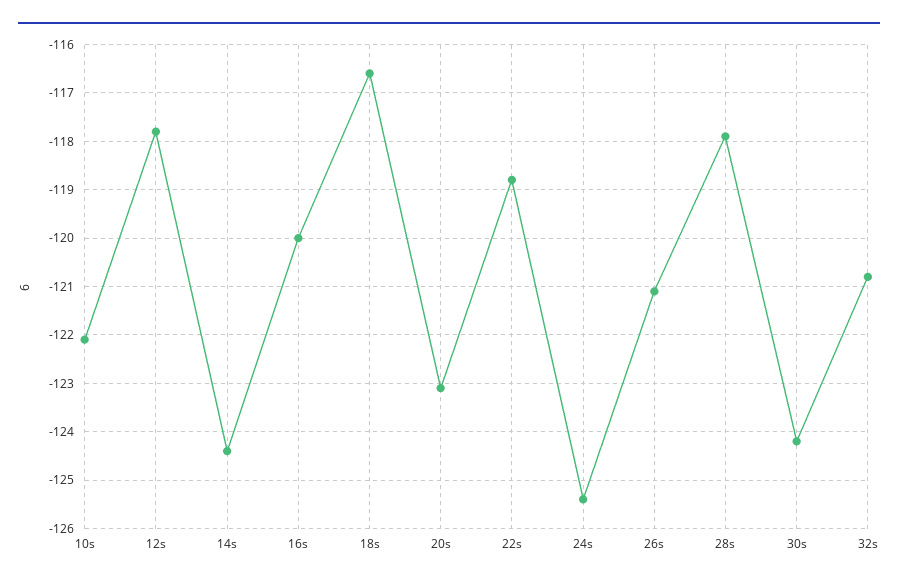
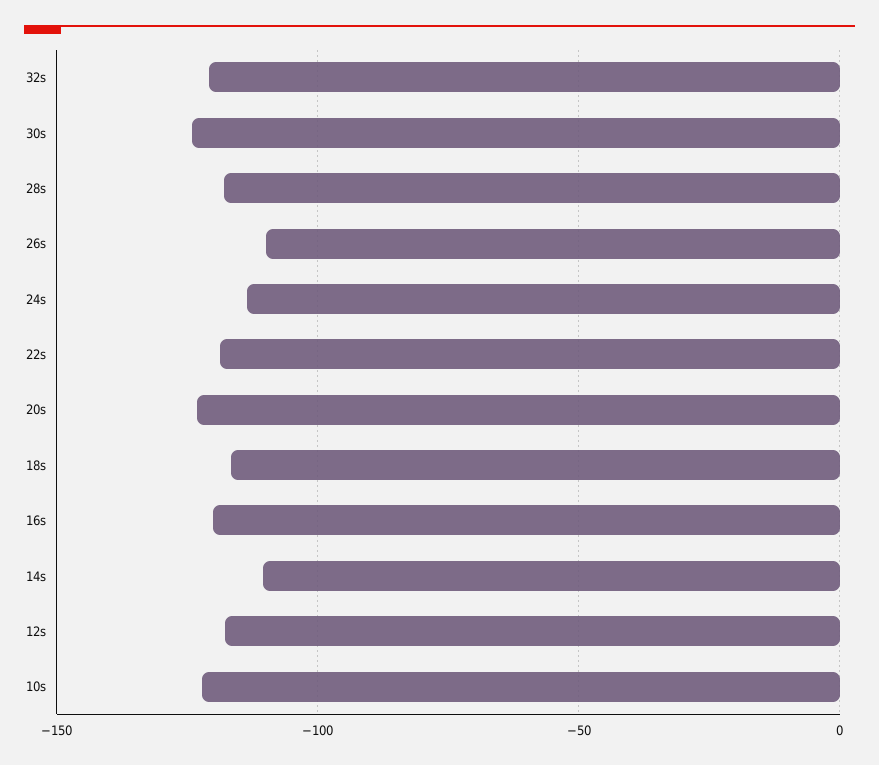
  {
    "10s": -122,
    "12s": -118,
-   "14s": -124.5,
+   "14s": -110,
    "16s": -120,
    "18s": -116.5,
    "20s": -123,
    "22s": -119,
-   "24s": -125.5,
+   "24s": -115,
-   "26s": -121,
+   "26s": -110,
    "28s": -118,
    "30s": -124,
    "32s": -121
  }

